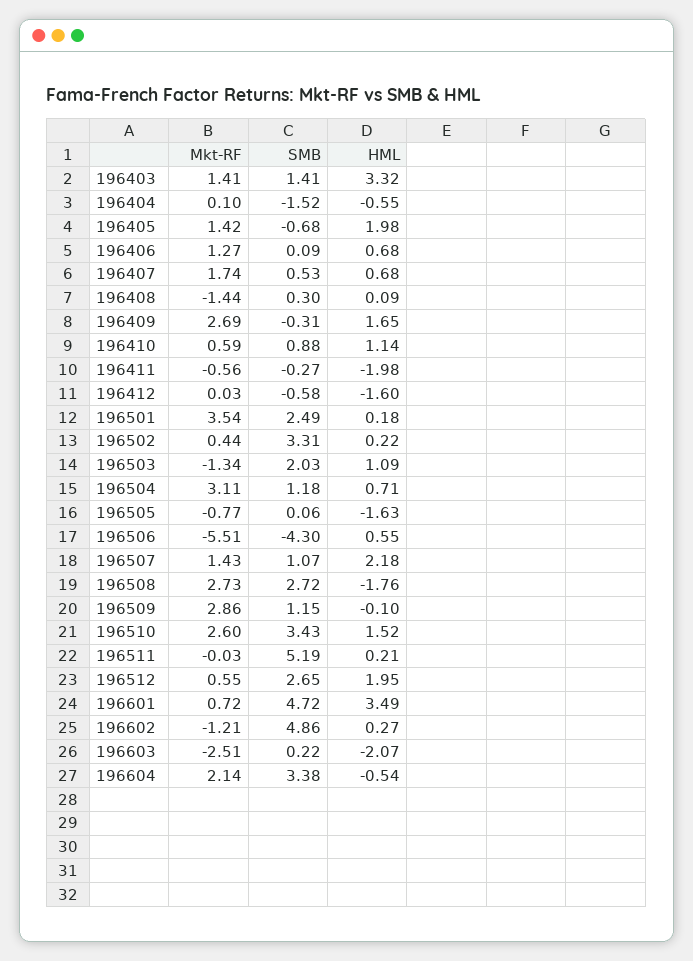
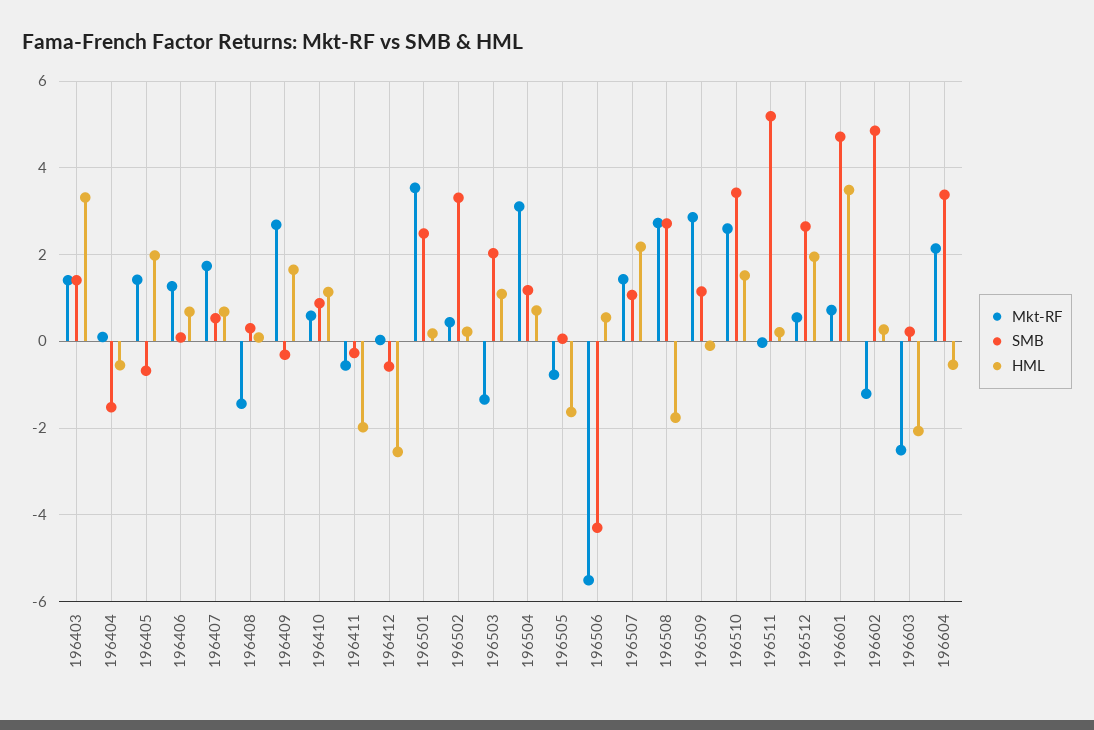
  {
    "Mkt-RF": {
      "196403": 1.41,
      "196404": 0.1,
      "196405": 1.42,
      "196406": 1.27,
      "196407": 1.74,
      "196408": -1.44,
      "196409": 2.69,
      "196410": 0.59,
      "196411": -0.56,
      "196412": 0.03,
      "196501": 3.54,
      "196502": 0.44,
      "196503": -1.34,
      "196504": 3.11,
      "196505": -0.77,
      "196506": -5.51,
      "196507": 1.43,
      "196508": 2.73,
      "196509": 2.86,
      "196510": 2.6,
      "196511": -0.03,
      "196512": 0.55,
      "196601": 0.72,
      "196602": -1.21,
      "196603": -2.51,
      "196604": 2.14
    },
    "SMB": {
      "196403": 1.41,
      "196404": -1.52,
      "196405": -0.68,
      "196406": 0.09,
      "196407": 0.53,
      "196408": 0.3,
      "196409": -0.31,
      "196410": 0.88,
      "196411": -0.27,
      "196412": -0.58,
      "196501": 2.49,
      "196502": 3.31,
      "196503": 2.03,
      "196504": 1.18,
      "196505": 0.06,
      "196506": -4.3,
      "196507": 1.07,
      "196508": 2.72,
      "196509": 1.15,
      "196510": 3.43,
      "196511": 5.19,
      "196512": 2.65,
      "196601": 4.72,
      "196602": 4.86,
      "196603": 0.22,
      "196604": 3.38
    },
    "HML": {
      "196403": 3.32,
      "196404": -0.55,
      "196405": 1.98,
      "196406": 0.68,
      "196407": 0.68,
      "196408": 0.09,
      "196409": 1.65,
      "196410": 1.14,
      "196411": -1.98,
-     "196412": -1.6,
+     "196412": -2.6,
      "196501": 0.18,
      "196502": 0.22,
      "196503": 1.09,
      "196504": 0.71,
      "196505": -1.63,
      "196506": 0.55,
      "196507": 2.18,
      "196508": -1.76,
      "196509": -0.1,
      "196510": 1.52,
      "196511": 0.21,
      "196512": 1.95,
      "196601": 3.49,
      "196602": 0.27,
      "196603": -2.07,
      "196604": -0.54
    }
  }

